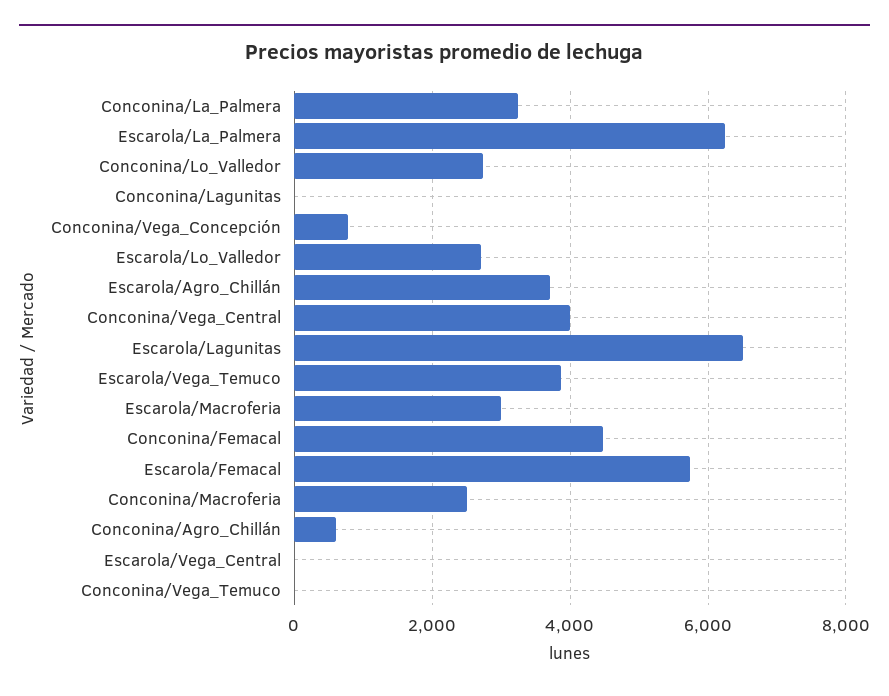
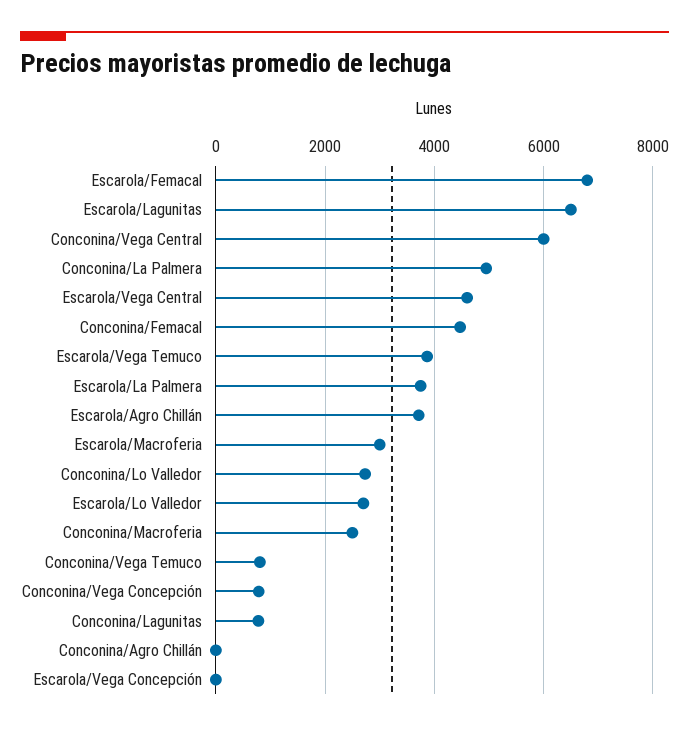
  {
-   "Conconina/La_Palmera": 3200,
+   "Conconina/La_Palmera": 5000,
-   "Escarola/La_Palmera": 6200,
+   "Escarola/La_Palmera": 3800,
    "Conconina/Lo_Valledor": 2800,
-   "Conconina/Lagunitas": 0,
+   "Conconina/Lagunitas": 800,
    "Conconina/Vega_Concepción": 800,
    "Escarola/Lo_Valledor": 2800,
    "Escarola/Agro_Chillán": 3800,
-   "Conconina/Vega_Central": 4000,
+   "Conconina/Vega_Central": 6000,
    "Escarola/Lagunitas": 6600,
    "Escarola/Vega_Temuco": 3800,
    "Escarola/Macroferia": 3000,
    "Conconina/Femacal": 4400,
-   "Escarola/Femacal": 5800,
+   "Escarola/Femacal": 6800,
    "Conconina/Macroferia": 2600,
-   "Conconina/Agro_Chillán": 600,
+   "Conconina/Agro_Chillán": 0,
-   "Escarola/Vega_Central": 0,
+   "Escarola/Vega_Central": 4600,
-   "Conconina/Vega_Temuco": 0
+   "Conconina/Vega_Temuco": 800,
+   "Escarola/Vega Concepción": 0
  }

